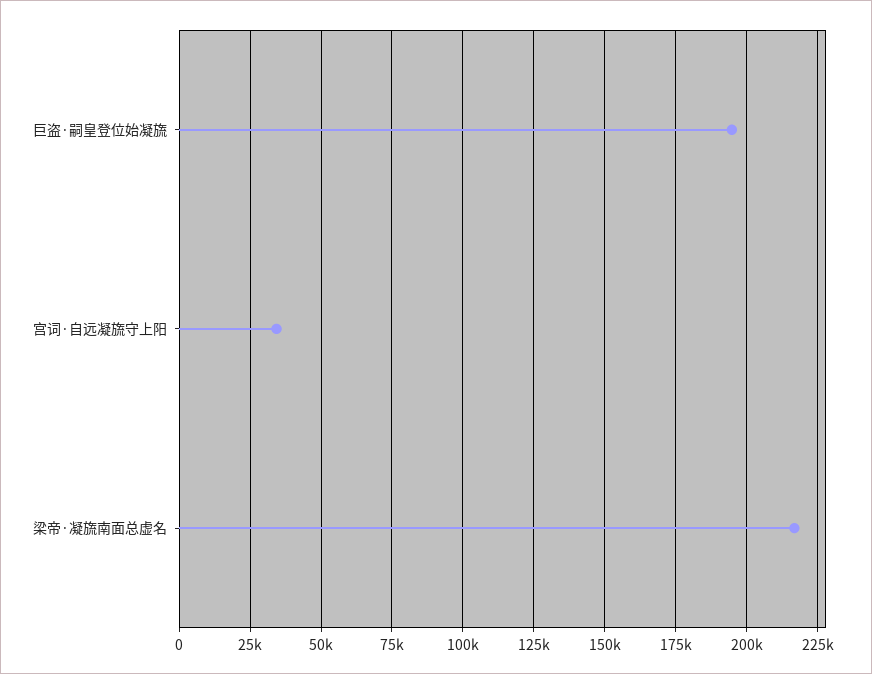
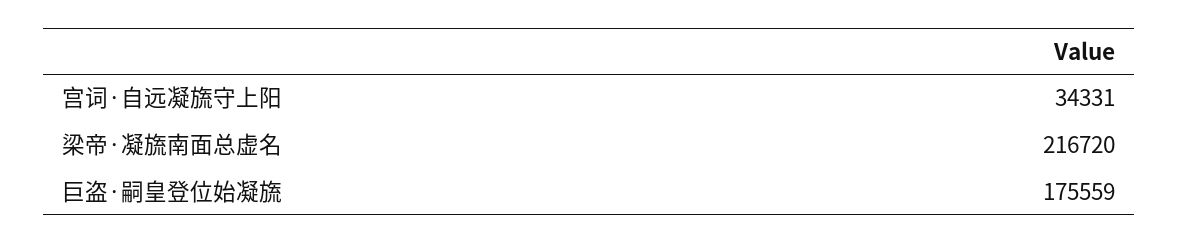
  {
-   "巨盗·嗣皇登位始凝旒": 195000,
+   "巨盗·嗣皇登位始凝旒": 175559,
    "宫词·自远凝旒守上阳": 34331,
    "梁帝·凝旒南面总虚名": 216720
  }

